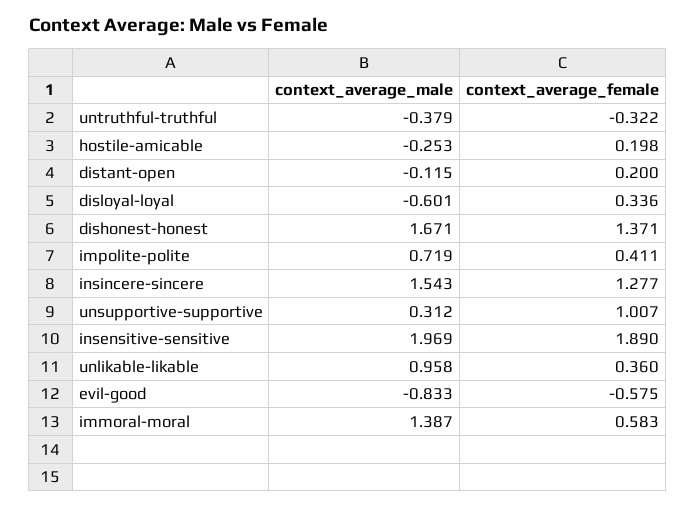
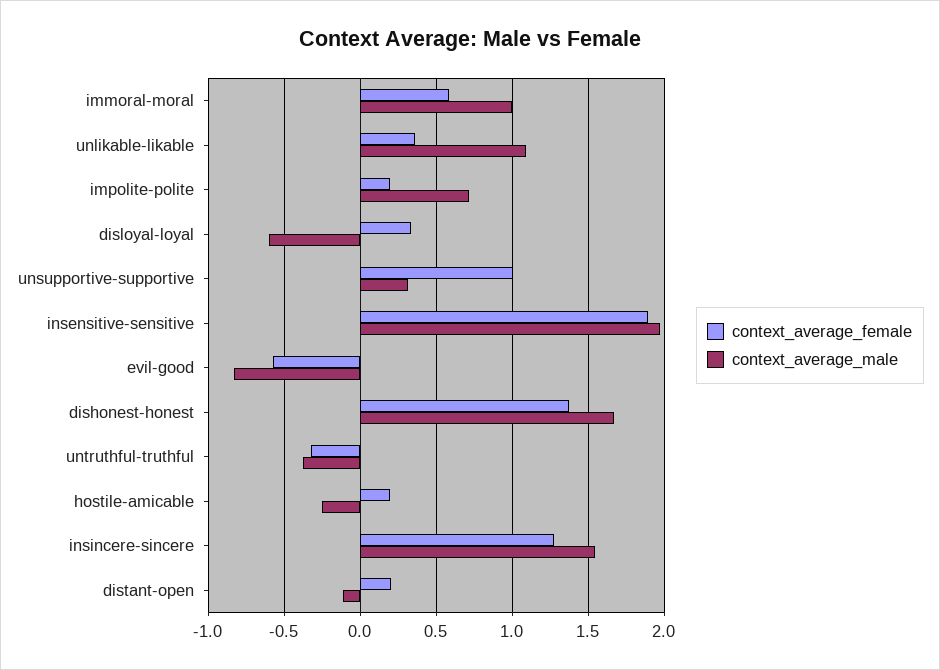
  {
    "context_average_male": {
      "untruthful-truthful": -0.379,
      "hostile-amicable": -0.253,
      "distant-open": -0.115,
      "disloyal-loyal": -0.601,
      "dishonest-honest": 1.671,
      "impolite-polite": 0.719,
      "insincere-sincere": 1.543,
      "unsupportive-supportive": 0.312,
      "insensitive-sensitive": 1.969,
-     "unlikable-likable": 0.958,
+     "unlikable-likable": 1.1,
      "evil-good": -0.833,
-     "immoral-moral": 1.387
+     "immoral-moral": 1
    },
    "context_average_female": {
      "untruthful-truthful": -0.322,
      "hostile-amicable": 0.198,
      "distant-open": 0.2,
      "disloyal-loyal": 0.336,
      "dishonest-honest": 1.371,
-     "impolite-polite": 0.411,
+     "impolite-polite": 0.2,
      "insincere-sincere": 1.277,
      "unsupportive-supportive": 1.007,
      "insensitive-sensitive": 1.89,
      "unlikable-likable": 0.36,
      "evil-good": -0.575,
      "immoral-moral": 0.583
    }
  }

